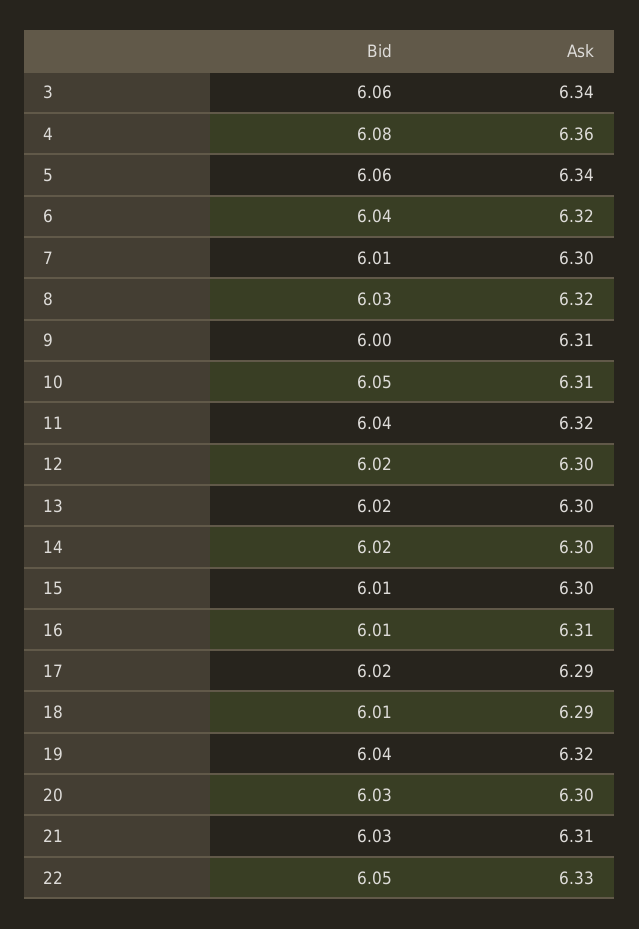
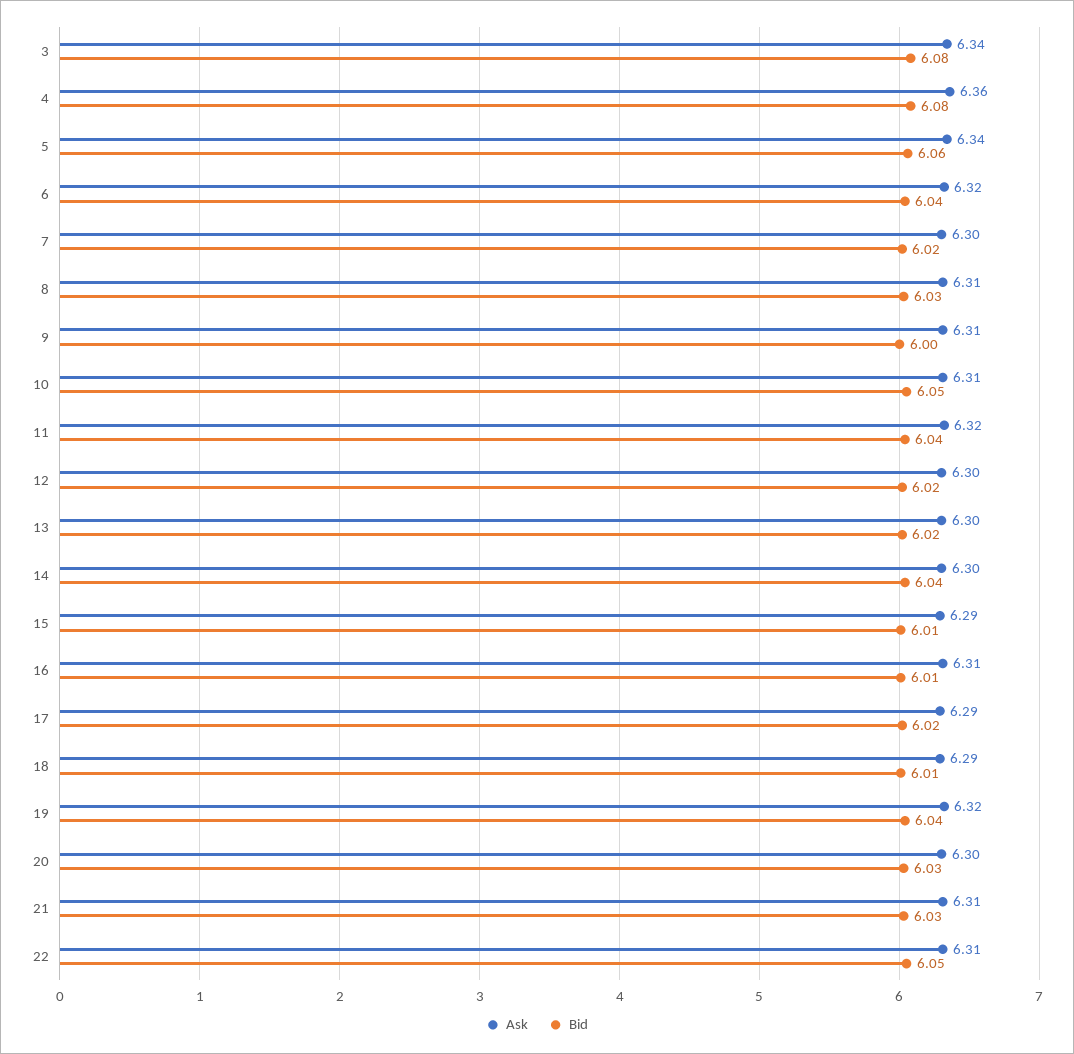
  {
    "Bid": {
-     "3": 6.06,
+     "3": 6.08,
      "4": 6.08,
      "5": 6.06,
      "6": 6.04,
-     "7": 6.01,
+     "7": 6.02,
      "8": 6.03,
      "9": 6,
      "10": 6.05,
      "11": 6.04,
      "12": 6.02,
      "13": 6.02,
-     "14": 6.02,
+     "14": 6.04,
      "15": 6.01,
      "16": 6.01,
      "17": 6.02,
      "18": 6.01,
      "19": 6.04,
      "20": 6.03,
      "21": 6.03,
      "22": 6.05
    },
    "Ask": {
      "3": 6.34,
      "4": 6.36,
      "5": 6.34,
      "6": 6.32,
      "7": 6.3,
-     "8": 6.32,
+     "8": 6.31,
      "9": 6.31,
      "10": 6.31,
      "11": 6.32,
      "12": 6.3,
      "13": 6.3,
      "14": 6.3,
-     "15": 6.3,
+     "15": 6.29,
      "16": 6.31,
      "17": 6.29,
      "18": 6.29,
      "19": 6.32,
      "20": 6.3,
      "21": 6.31,
-     "22": 6.33
+     "22": 6.31
    }
  }

